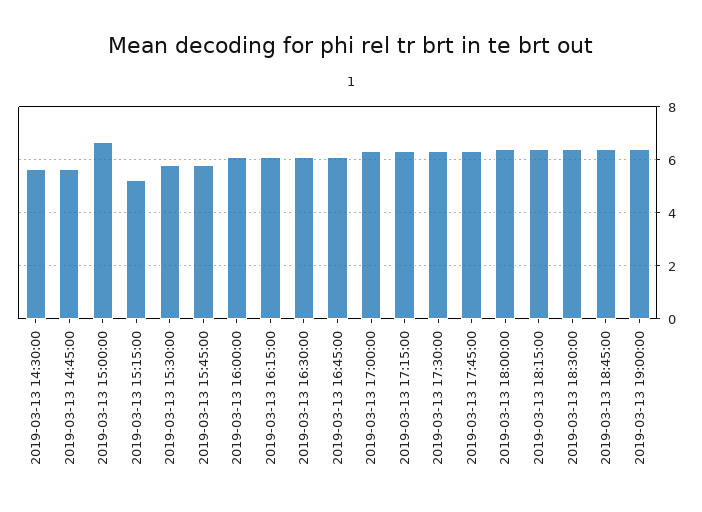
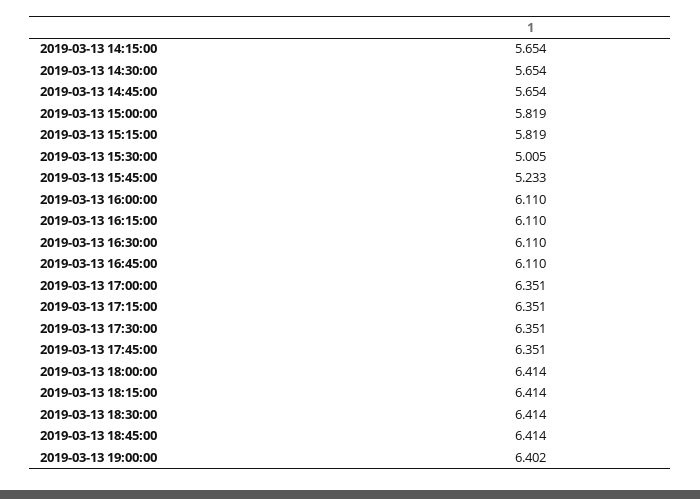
  {
    "2019-03-13 14:30:00": 5.654,
    "2019-03-13 14:45:00": 5.654,
-   "2019-03-13 15:00:00": 6.75,
+   "2019-03-13 15:00:00": 5.819,
-   "2019-03-13 15:15:00": 5.25,
+   "2019-03-13 15:15:00": 5.819,
-   "2019-03-13 15:30:00": 5.75,
+   "2019-03-13 15:30:00": 5.005,
-   "2019-03-13 15:45:00": 5.75,
+   "2019-03-13 15:45:00": 5.233,
    "2019-03-13 16:00:00": 6.11,
    "2019-03-13 16:15:00": 6.11,
    "2019-03-13 16:30:00": 6.11,
    "2019-03-13 16:45:00": 6.11,
    "2019-03-13 17:00:00": 6.351,
    "2019-03-13 17:15:00": 6.351,
    "2019-03-13 17:30:00": 6.351,
    "2019-03-13 17:45:00": 6.351,
    "2019-03-13 18:00:00": 6.414,
    "2019-03-13 18:15:00": 6.414,
    "2019-03-13 18:30:00": 6.414,
    "2019-03-13 18:45:00": 6.414,
-   "2019-03-13 19:00:00": 6.402
+   "2019-03-13 19:00:00": 6.402,
+   "2019-03-13 14:15:00": 5.654
  }

